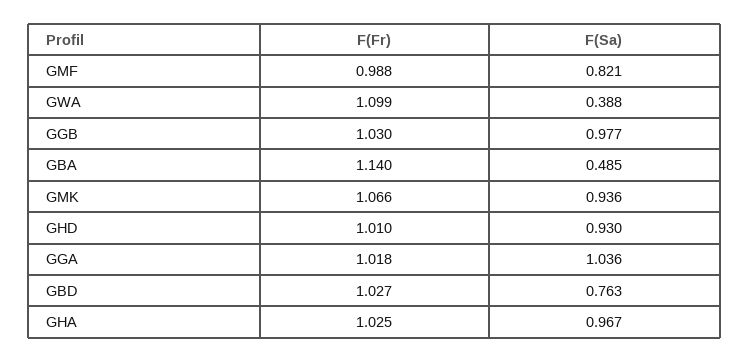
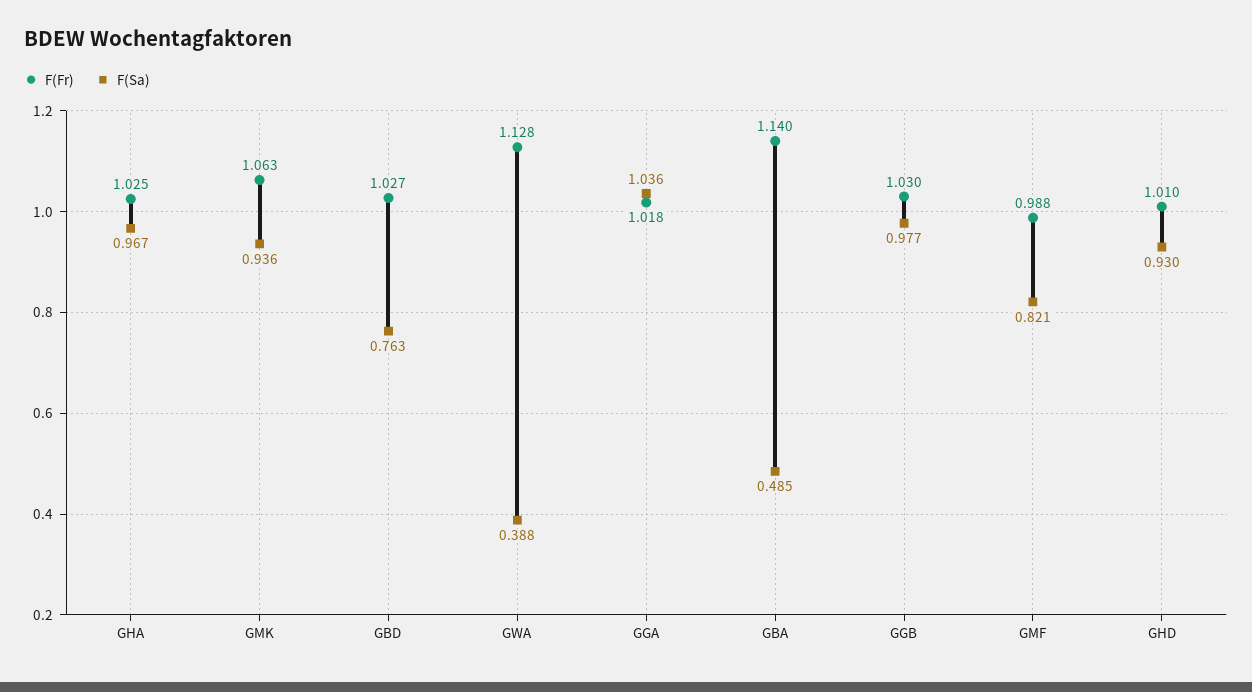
  {
    "F(Fr)": {
      "GMF": 0.988,
-     "GWA": 1.099,
+     "GWA": 1.128,
      "GGB": 1.03,
      "GBA": 1.14,
-     "GMK": 1.066,
+     "GMK": 1.063,
      "GHD": 1.01,
      "GGA": 1.018,
      "GBD": 1.027,
      "GHA": 1.025
    },
    "F(Sa)": {
      "GMF": 0.821,
      "GWA": 0.388,
      "GGB": 0.977,
      "GBA": 0.485,
      "GMK": 0.936,
      "GHD": 0.93,
      "GGA": 1.036,
      "GBD": 0.763,
      "GHA": 0.967
    }
  }

